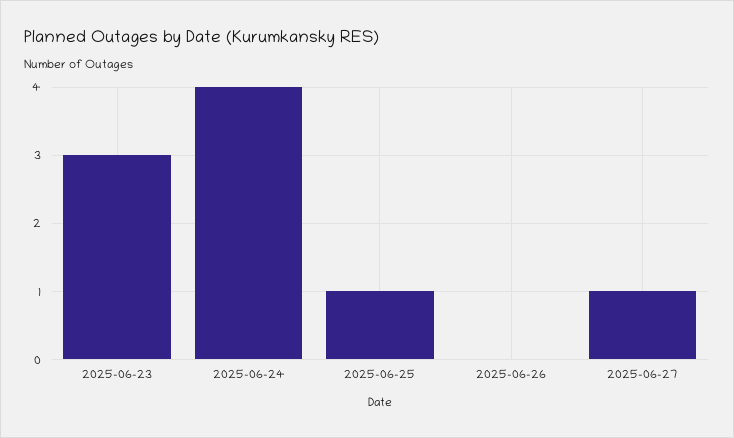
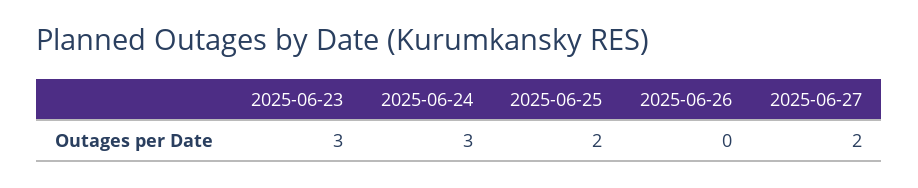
  {
    "2025-06-23": 3,
-   "2025-06-24": 4,
+   "2025-06-24": 3,
-   "2025-06-25": 1,
+   "2025-06-25": 2,
    "2025-06-26": 0,
-   "2025-06-27": 1
+   "2025-06-27": 2
  }

